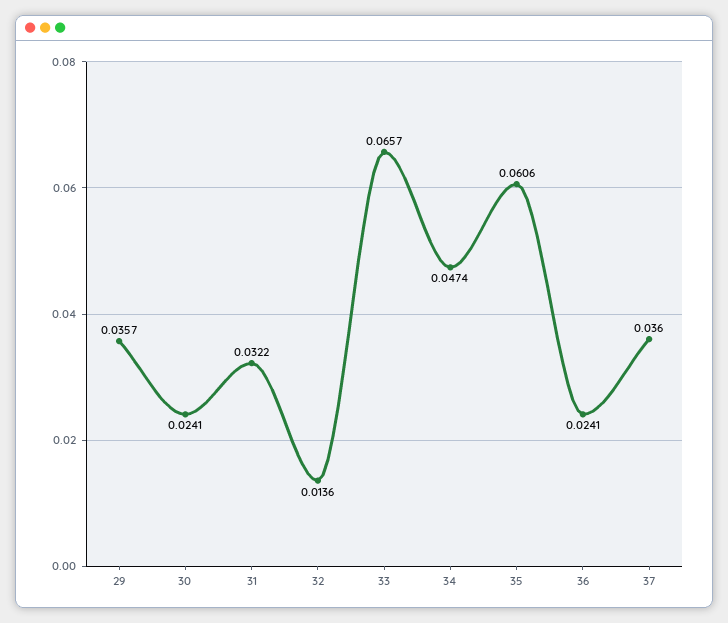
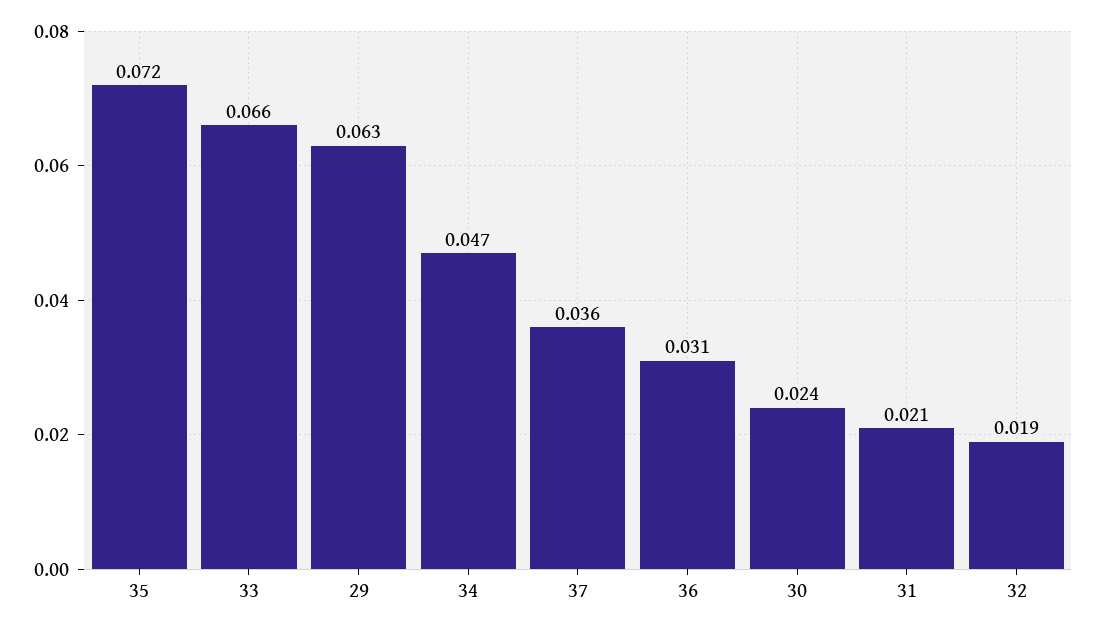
  {
-   "29": 0.0357,
+   "29": 0.063,
    "30": 0.0241,
-   "31": 0.0322,
+   "31": 0.021,
-   "32": 0.0136,
+   "32": 0.019,
    "33": 0.0657,
    "34": 0.0474,
-   "35": 0.0606,
+   "35": 0.072,
-   "36": 0.0241,
+   "36": 0.031,
    "37": 0.036
  }

